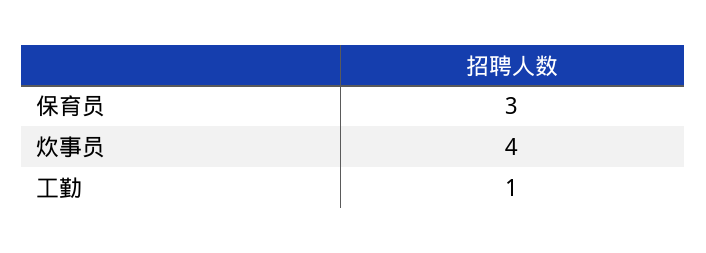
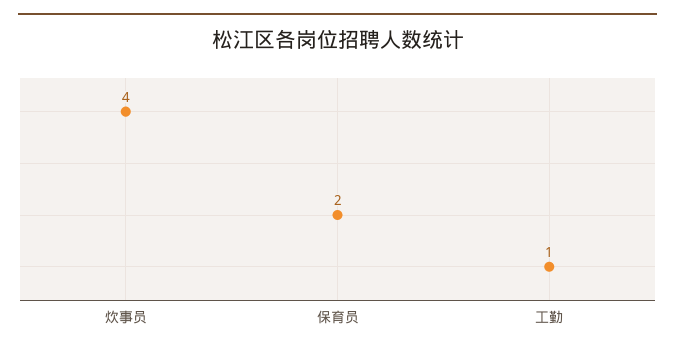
  {
-   "保育员": 3,
+   "保育员": 2,
    "炊事员": 4,
    "工勤": 1
  }

